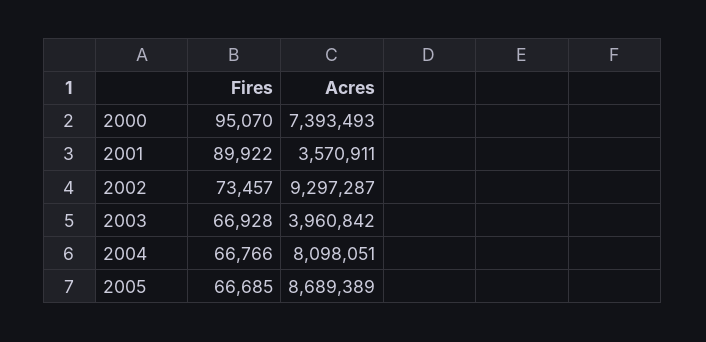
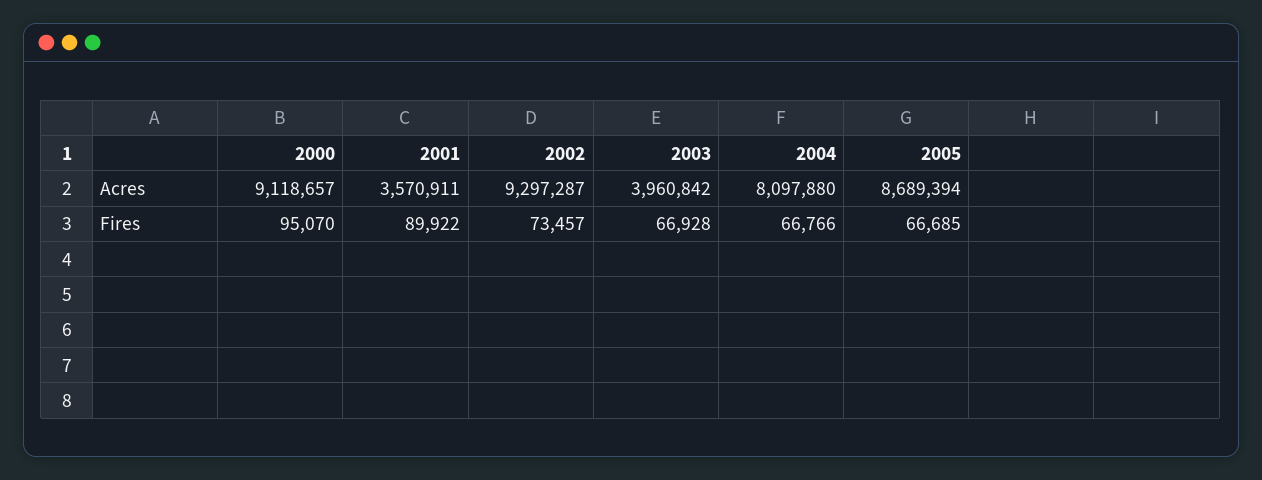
  {
    "Fires": {
      "2000": 95070,
      "2001": 89922,
      "2002": 73457,
      "2003": 66928,
      "2004": 66766,
      "2005": 66685
    },
    "Acres": {
-     "2000": 7393493,
+     "2000": 9118657,
      "2001": 3570911,
      "2002": 9297287,
      "2003": 3960842,
-     "2004": 8098051,
+     "2004": 8097880,
-     "2005": 8689389
+     "2005": 8689394
    }
  }

